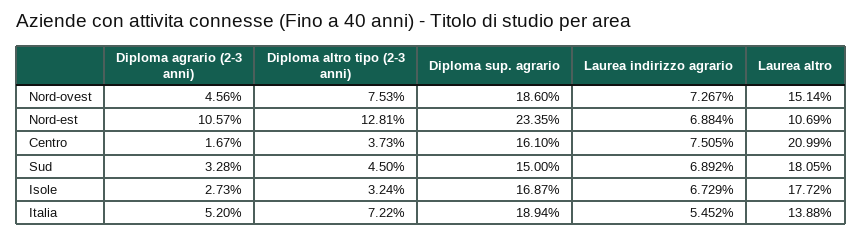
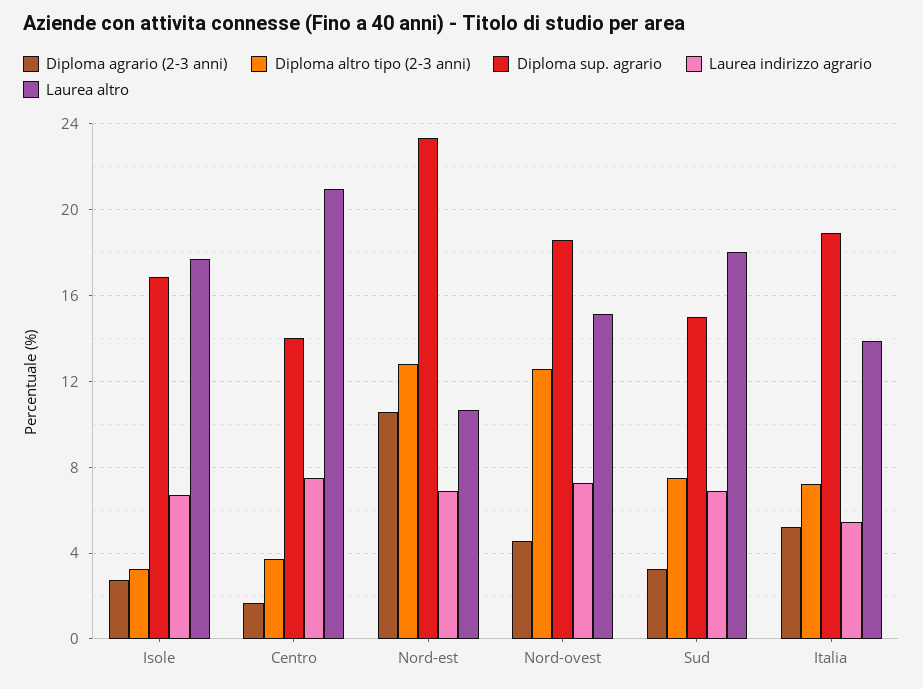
  {
    "Diploma agrario (2-3 anni)": {
      "Nord-ovest": 4.56,
      "Nord-est": 10.57,
      "Centro": 1.67,
      "Sud": 3.28,
      "Isole": 2.73,
      "Italia": 5.2
    },
    "Diploma altro tipo (2-3 anni)": {
-     "Nord-ovest": 7.53,
+     "Nord-ovest": 12.5,
      "Nord-est": 12.81,
      "Centro": 3.73,
-     "Sud": 4.5,
+     "Sud": 7.5,
      "Isole": 3.24,
      "Italia": 7.22
    },
    "Diploma sup. agrario": {
      "Nord-ovest": 18.6,
      "Nord-est": 23.35,
-     "Centro": 16.1,
+     "Centro": 14,
      "Sud": 15,
      "Isole": 16.87,
      "Italia": 18.94
    },
    "Laurea indirizzo agrario": {
      "Nord-ovest": 7.267,
      "Nord-est": 6.884,
      "Centro": 7.505,
      "Sud": 6.892,
      "Isole": 6.729,
      "Italia": 5.452
    },
    "Laurea altro": {
      "Nord-ovest": 15.14,
      "Nord-est": 10.69,
      "Centro": 20.99,
      "Sud": 18.05,
      "Isole": 17.72,
      "Italia": 13.88
    }
  }

